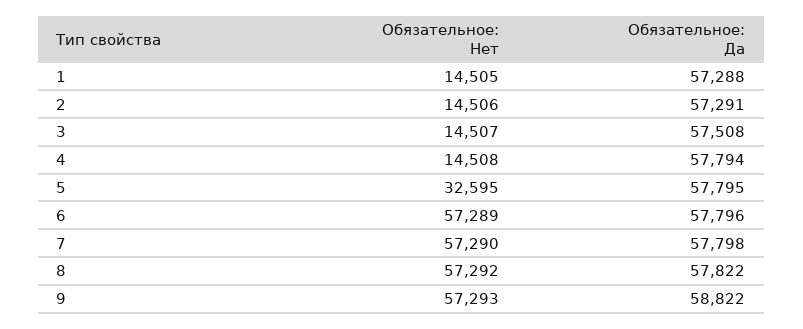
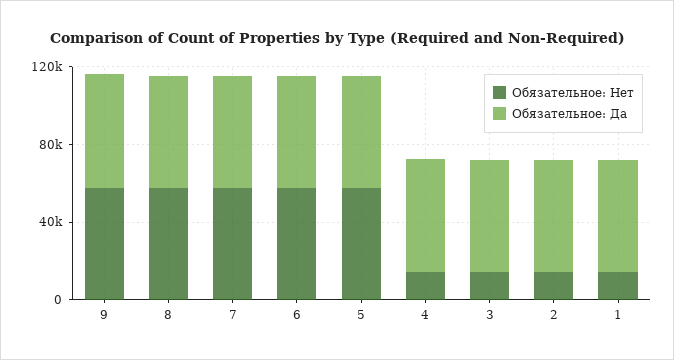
  {
    "Обязательное: Нет": {
      "1": 14505,
      "2": 14506,
      "3": 14507,
      "4": 14508,
-     "5": 32595,
+     "5": 60000,
      "6": 57289,
      "7": 57290,
      "8": 57292,
      "9": 57293
    },
    "Обязательное: Да": {
      "1": 57288,
      "2": 57291,
      "3": 57508,
      "4": 57794,
      "5": 57795,
      "6": 57796,
      "7": 57798,
      "8": 57822,
      "9": 58822
    }
  }

